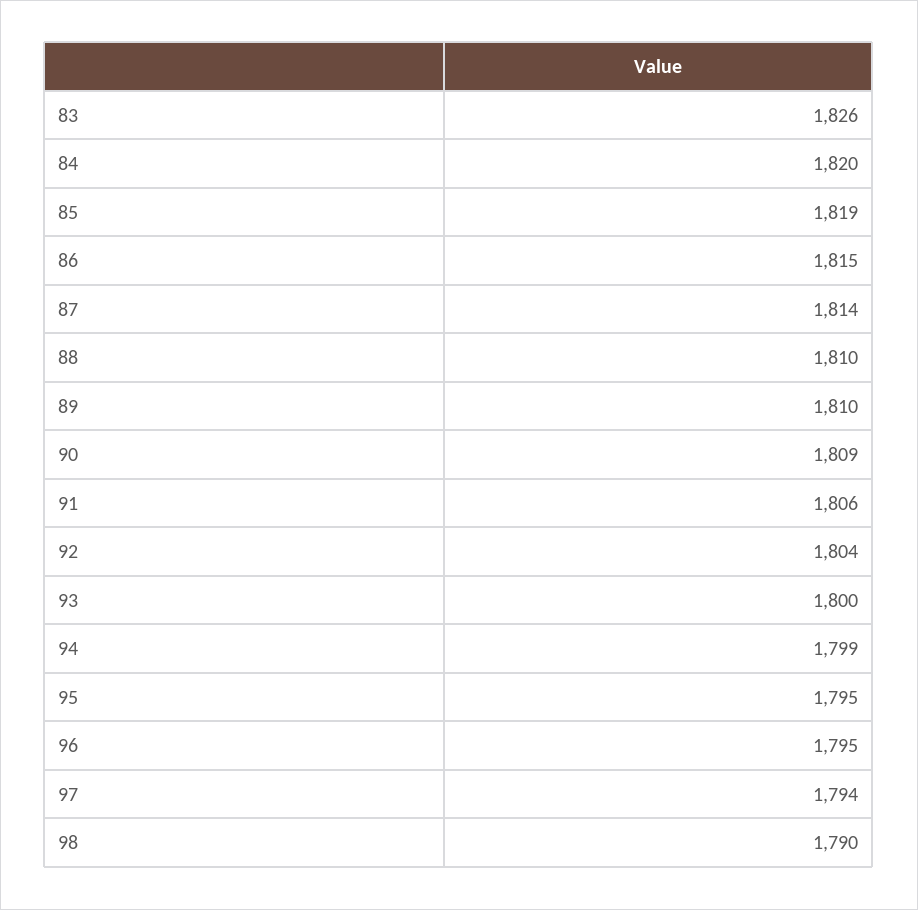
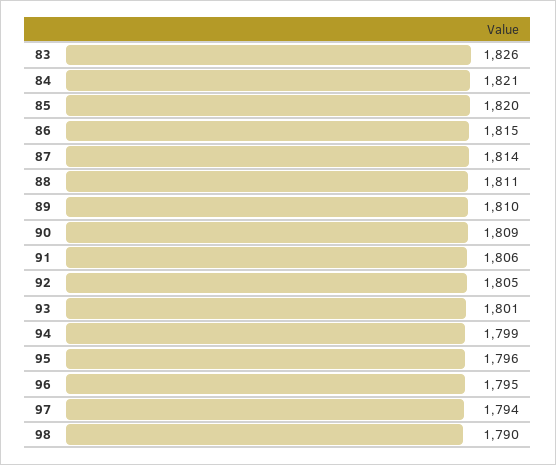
  {
    "83": 1826,
-   "84": 1820,
+   "84": 1821,
-   "85": 1819,
+   "85": 1820,
    "86": 1815,
    "87": 1814,
-   "88": 1810,
+   "88": 1811,
    "89": 1810,
    "90": 1809,
    "91": 1806,
-   "92": 1804,
+   "92": 1805,
-   "93": 1800,
+   "93": 1801,
    "94": 1799,
-   "95": 1795,
+   "95": 1796,
    "96": 1795,
    "97": 1794,
    "98": 1790
  }

